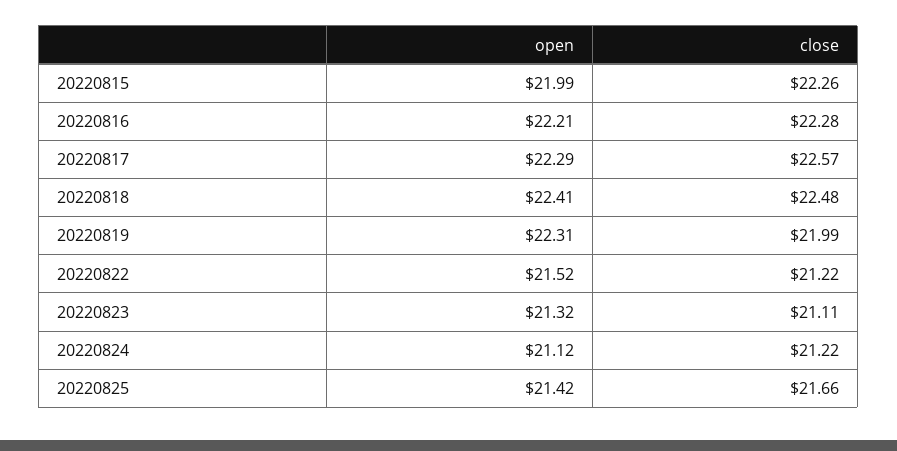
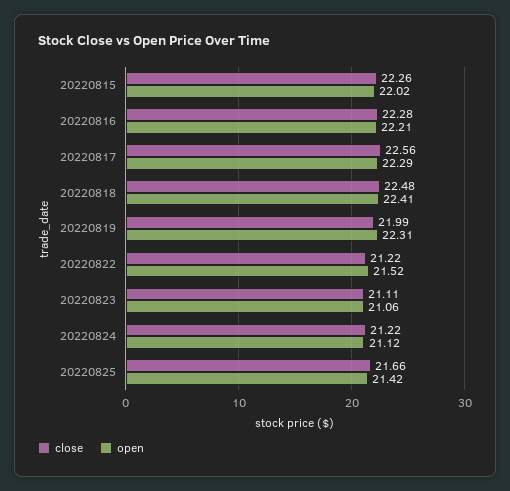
  {
    "open": {
-     "20220815": 21.99,
+     "20220815": 22.02,
      "20220816": 22.21,
      "20220817": 22.29,
      "20220818": 22.41,
      "20220819": 22.31,
      "20220822": 21.52,
-     "20220823": 21.32,
+     "20220823": 21.06,
      "20220824": 21.12,
      "20220825": 21.42
    },
    "close": {
      "20220815": 22.26,
      "20220816": 22.28,
-     "20220817": 22.57,
+     "20220817": 22.56,
      "20220818": 22.48,
      "20220819": 21.99,
      "20220822": 21.22,
      "20220823": 21.11,
      "20220824": 21.22,
      "20220825": 21.66
    }
  }

